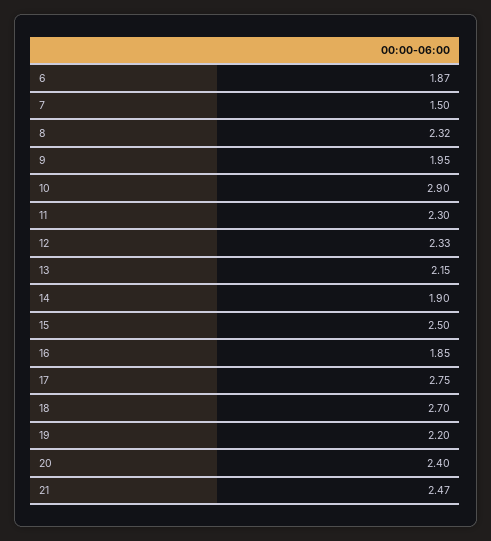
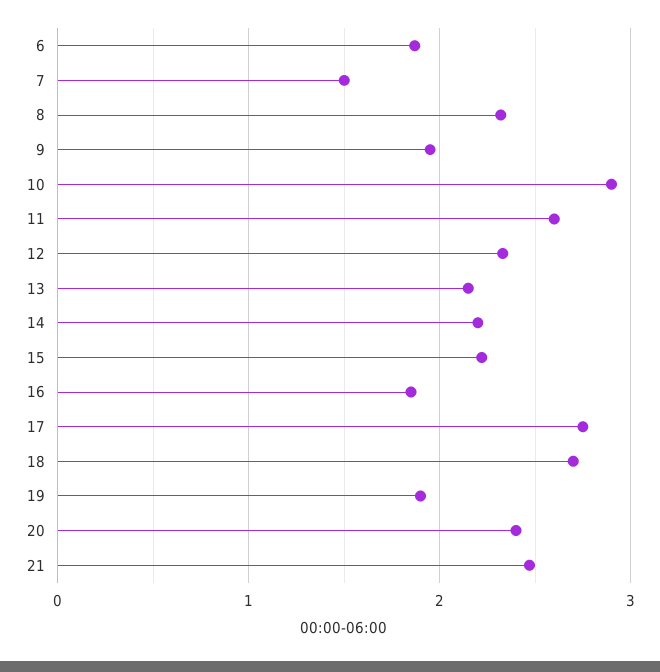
  {
    "6": 1.87,
    "7": 1.5,
    "8": 2.32,
    "9": 1.95,
    "10": 2.9,
-   "11": 2.3,
+   "11": 2.6,
    "12": 2.33,
    "13": 2.15,
-   "14": 1.9,
+   "14": 2.2,
-   "15": 2.5,
+   "15": 2.2,
    "16": 1.85,
    "17": 2.75,
    "18": 2.7,
-   "19": 2.2,
+   "19": 1.9,
    "20": 2.4,
    "21": 2.47
  }

